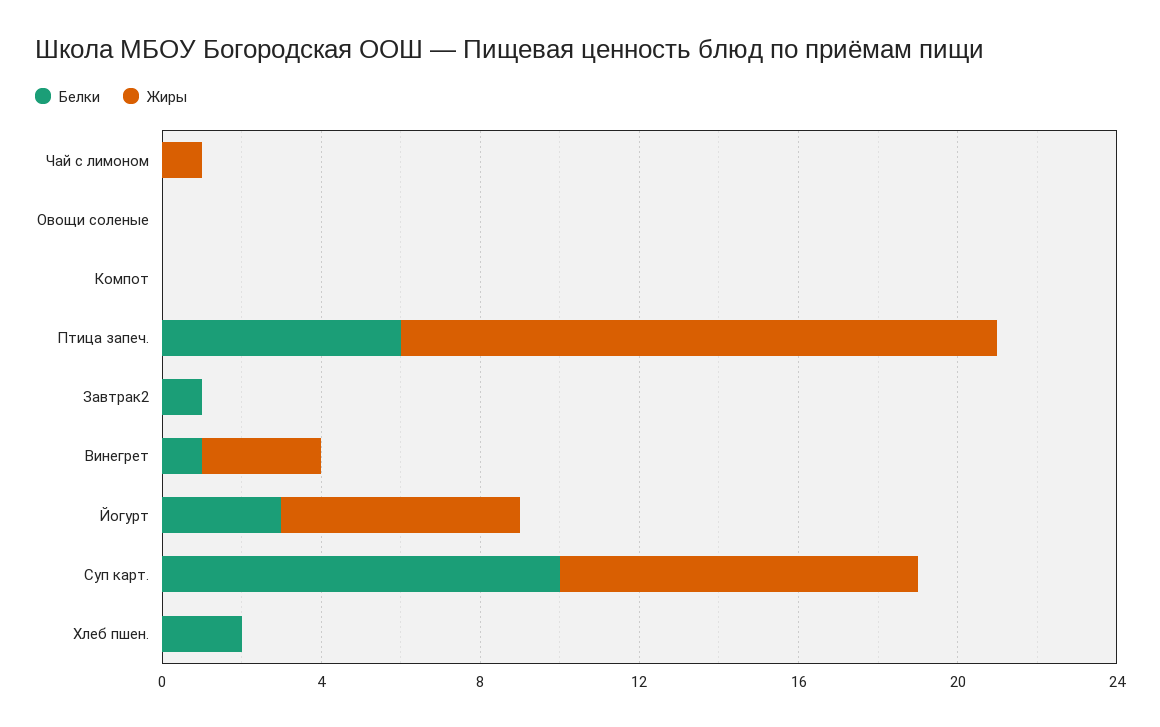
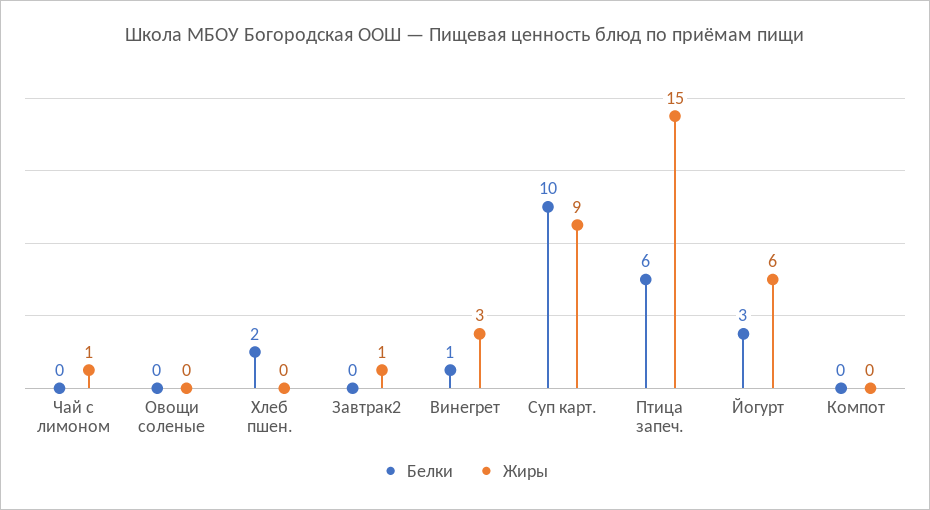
  {
    "Белки": {
      "Чай с лимоном": 0,
      "Овощи соленые": 0,
      "Компот": 0,
      "Птица запеч.": 6,
-     "Завтрак2": 1,
+     "Завтрак2": 0,
      "Винегрет": 1,
      "Йогурт": 3,
      "Суп карт.": 10,
      "Хлеб пшен.": 2
    },
    "Жиры": {
      "Чай с лимоном": 1,
      "Овощи соленые": 0,
      "Компот": 0,
      "Птица запеч.": 15,
-     "Завтрак2": 0,
+     "Завтрак2": 1,
      "Винегрет": 3,
      "Йогурт": 6,
      "Суп карт.": 9,
      "Хлеб пшен.": 0
    }
  }

